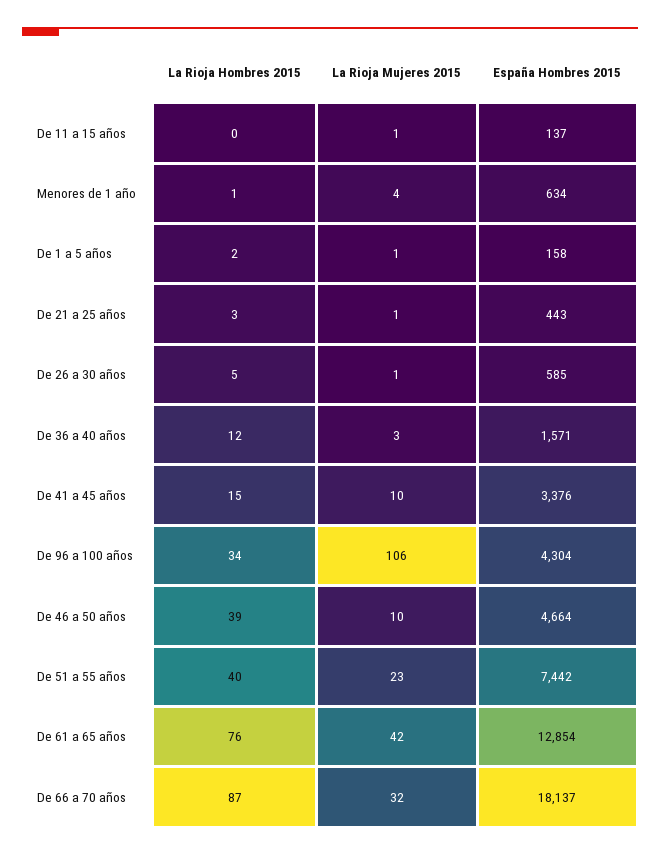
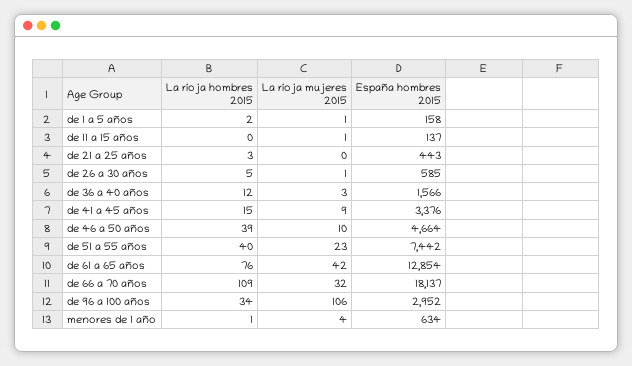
  {
    "La Rioja Hombres 2015": {
      "De 11 a 15 años": 0,
      "Menores de 1 año": 1,
      "De 1 a 5 años": 2,
      "De 21 a 25 años": 3,
      "De 26 a 30 años": 5,
      "De 36 a 40 años": 12,
      "De 41 a 45 años": 15,
      "De 96 a 100 años": 34,
      "De 46 a 50 años": 39,
      "De 51 a 55 años": 40,
      "De 61 a 65 años": 76,
-     "De 66 a 70 años": 87
+     "De 66 a 70 años": 109
    },
    "La Rioja Mujeres 2015": {
      "De 11 a 15 años": 1,
      "Menores de 1 año": 4,
      "De 1 a 5 años": 1,
-     "De 21 a 25 años": 1,
+     "De 21 a 25 años": 0,
      "De 26 a 30 años": 1,
      "De 36 a 40 años": 3,
-     "De 41 a 45 años": 10,
+     "De 41 a 45 años": 9,
      "De 96 a 100 años": 106,
      "De 46 a 50 años": 10,
      "De 51 a 55 años": 23,
      "De 61 a 65 años": 42,
      "De 66 a 70 años": 32
    },
    "España Hombres 2015": {
      "De 11 a 15 años": 137,
      "Menores de 1 año": 634,
      "De 1 a 5 años": 158,
      "De 21 a 25 años": 443,
      "De 26 a 30 años": 585,
-     "De 36 a 40 años": 1571,
+     "De 36 a 40 años": 1566,
      "De 41 a 45 años": 3376,
-     "De 96 a 100 años": 4304,
+     "De 96 a 100 años": 2952,
      "De 46 a 50 años": 4664,
      "De 51 a 55 años": 7442,
      "De 61 a 65 años": 12854,
      "De 66 a 70 años": 18137
    }
  }

